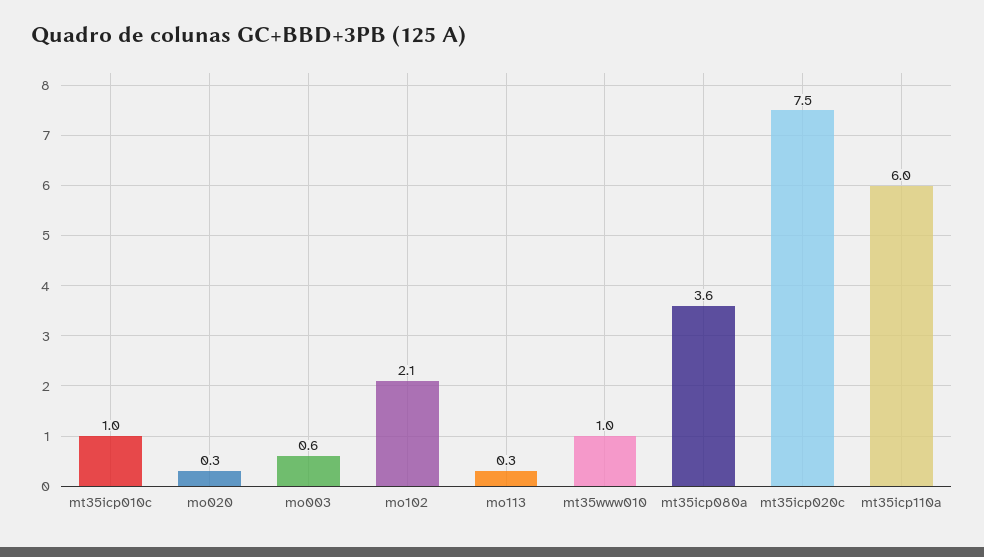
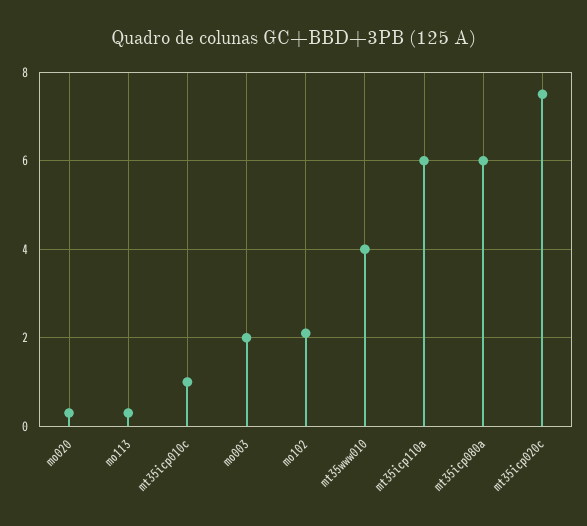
  {
    "mt35icp010c": 1,
    "mo020": 0.3,
-   "mo003": 0.6,
+   "mo003": 2,
    "mo102": 2.1,
    "mo113": 0.3,
-   "mt35www010": 1,
+   "mt35www010": 4,
-   "mt35icp080a": 3.6,
+   "mt35icp080a": 6,
    "mt35icp020c": 7.5,
    "mt35icp110a": 6
  }

